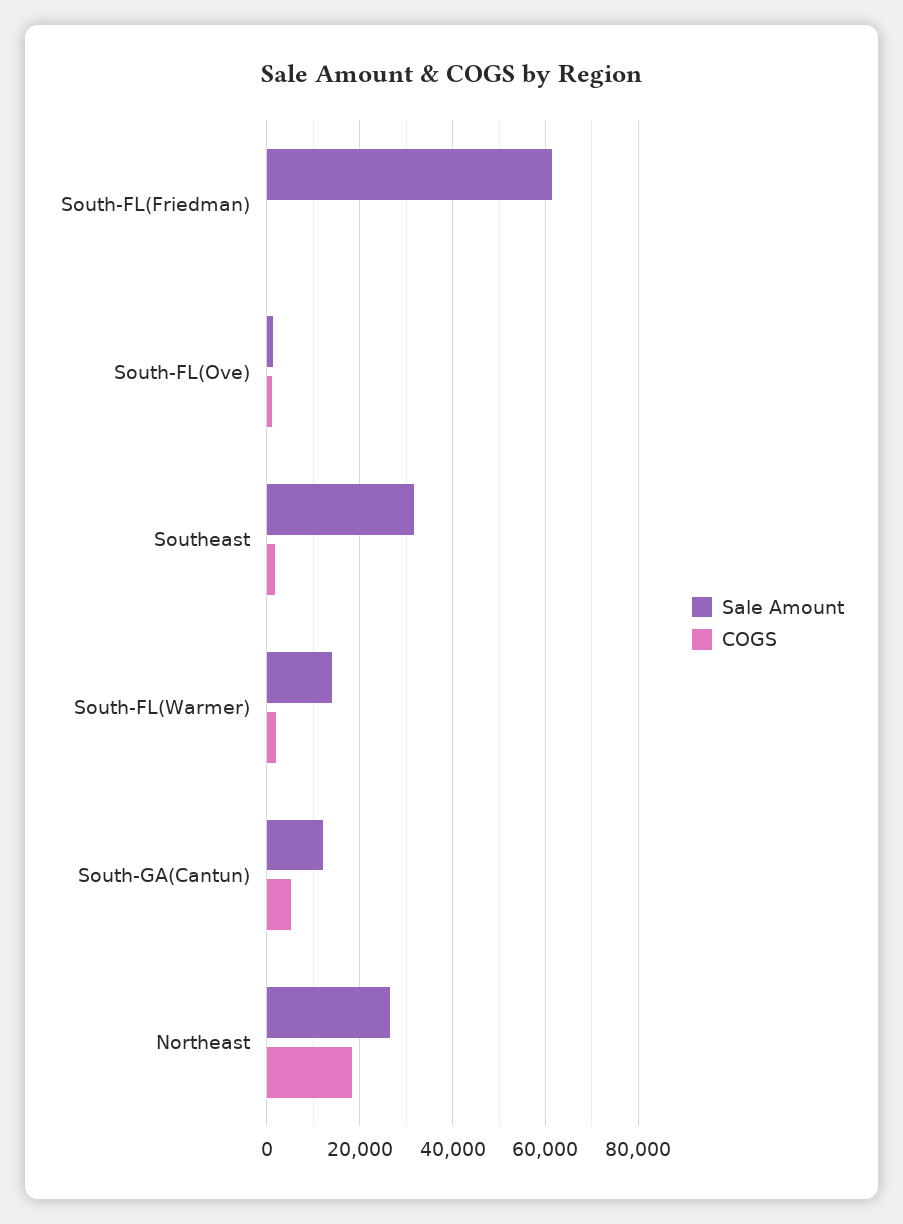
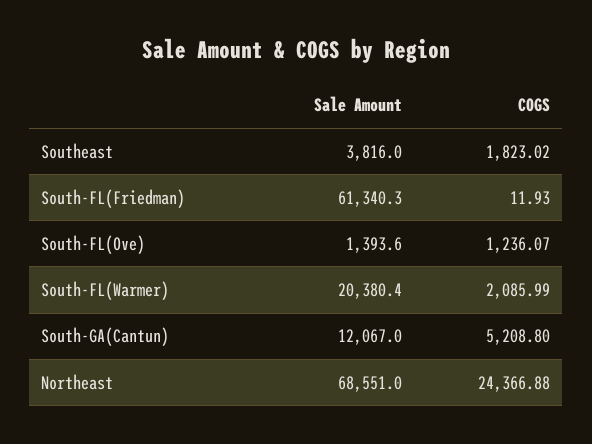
  {
    "Sale Amount": {
      "South-FL(Friedman)": 61340.3,
      "South-FL(Ove)": 1393.6,
-     "Southeast": 32000,
+     "Southeast": 3816,
-     "South-FL(Warmer)": 14000,
+     "South-FL(Warmer)": 20380.4,
      "South-GA(Cantun)": 12067,
-     "Northeast": 26000
+     "Northeast": 68551
    },
    "COGS": {
      "South-FL(Friedman)": 11.93,
      "South-FL(Ove)": 1236.07,
      "Southeast": 1823.02,
      "South-FL(Warmer)": 2085.99,
      "South-GA(Cantun)": 5208.8,
-     "Northeast": 18000
+     "Northeast": 24366.88
    }
  }

